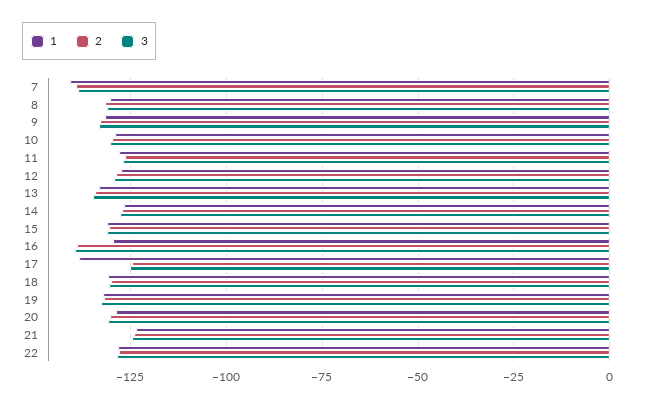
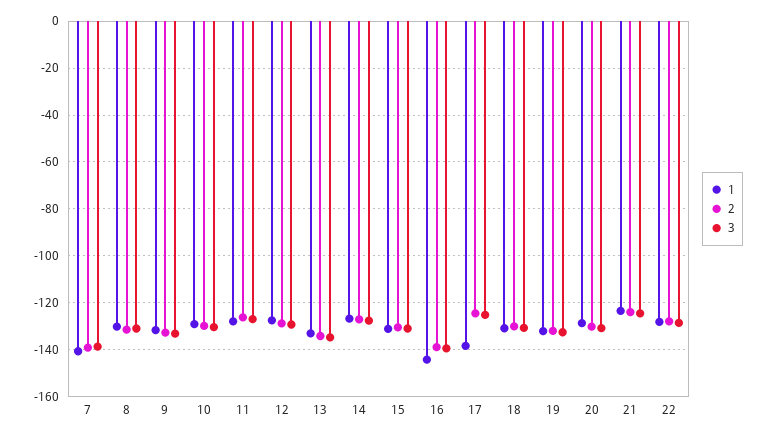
  {
    "1": {
      "7": -140,
      "8": -130,
      "9": -132.5,
      "10": -130,
      "11": -127.5,
      "12": -127.5,
      "13": -132.5,
      "14": -127.5,
      "15": -130,
-     "16": -130,
+     "16": -145,
      "17": -137.5,
      "18": -130,
      "19": -132.5,
      "20": -127.5,
      "21": -122.5,
      "22": -127.5
    },
    "2": {
      "7": -140,
      "8": -132.5,
      "9": -132.5,
      "10": -130,
      "11": -127.5,
      "12": -130,
      "13": -135,
      "14": -127.5,
      "15": -130,
      "16": -140,
      "17": -125,
      "18": -130,
      "19": -132.5,
      "20": -130,
      "21": -125,
      "22": -127.5
    },
    "3": {
      "7": -137.5,
      "8": -130,
      "9": -132.5,
      "10": -130,
      "11": -127.5,
      "12": -130,
      "13": -135,
      "14": -127.5,
      "15": -130,
      "16": -140,
      "17": -125,
      "18": -130,
      "19": -132.5,
      "20": -130,
      "21": -125,
      "22": -127.5
    }
  }

